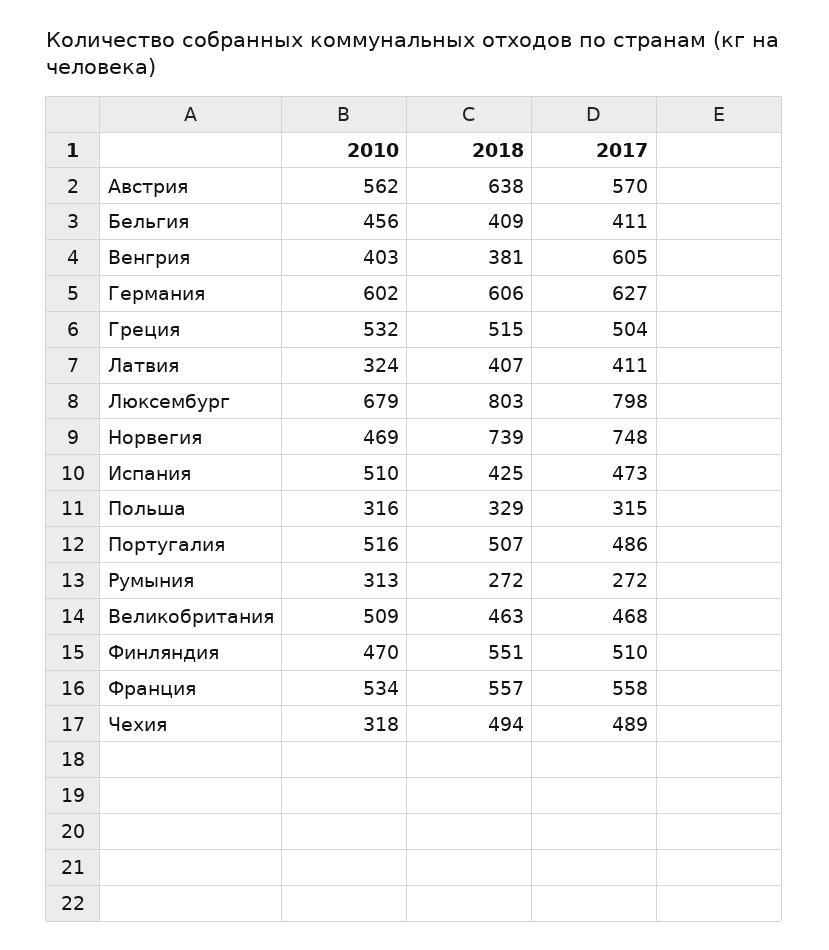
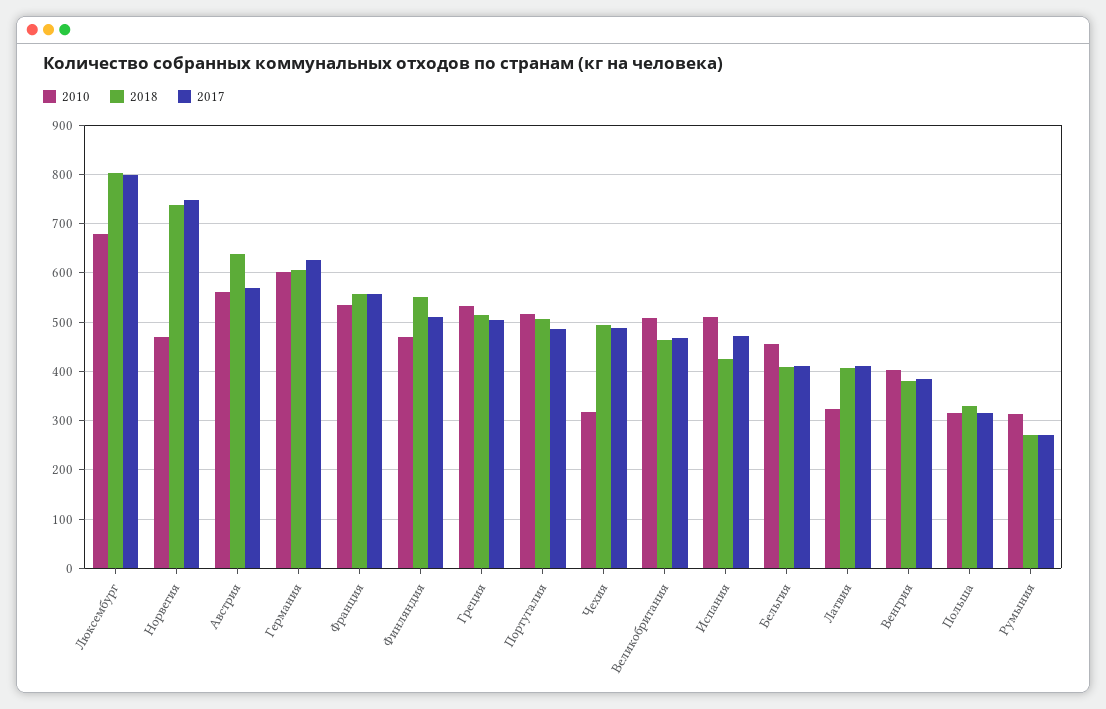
  {
    "2010": {
      "Австрия": 562,
      "Бельгия": 456,
      "Венгрия": 403,
      "Германия": 602,
      "Греция": 532,
      "Латвия": 324,
      "Люксембург": 679,
      "Норвегия": 469,
      "Испания": 510,
      "Польша": 316,
      "Португалия": 516,
      "Румыния": 313,
      "Великобритания": 509,
      "Финляндия": 470,
      "Франция": 534,
      "Чехия": 318
    },
    "2018": {
      "Австрия": 638,
      "Бельгия": 409,
      "Венгрия": 381,
      "Германия": 606,
      "Греция": 515,
      "Латвия": 407,
      "Люксембург": 803,
      "Норвегия": 739,
      "Испания": 425,
      "Польша": 329,
      "Португалия": 507,
      "Румыния": 272,
      "Великобритания": 463,
      "Финляндия": 551,
      "Франция": 557,
      "Чехия": 494
    },
    "2017": {
      "Австрия": 570,
      "Бельгия": 411,
-     "Венгрия": 605,
+     "Венгрия": 380,
      "Германия": 627,
      "Греция": 504,
      "Латвия": 411,
      "Люксембург": 798,
      "Норвегия": 748,
      "Испания": 473,
      "Польша": 315,
      "Португалия": 486,
      "Румыния": 272,
      "Великобритания": 468,
      "Финляндия": 510,
      "Франция": 558,
      "Чехия": 489
    }
  }

